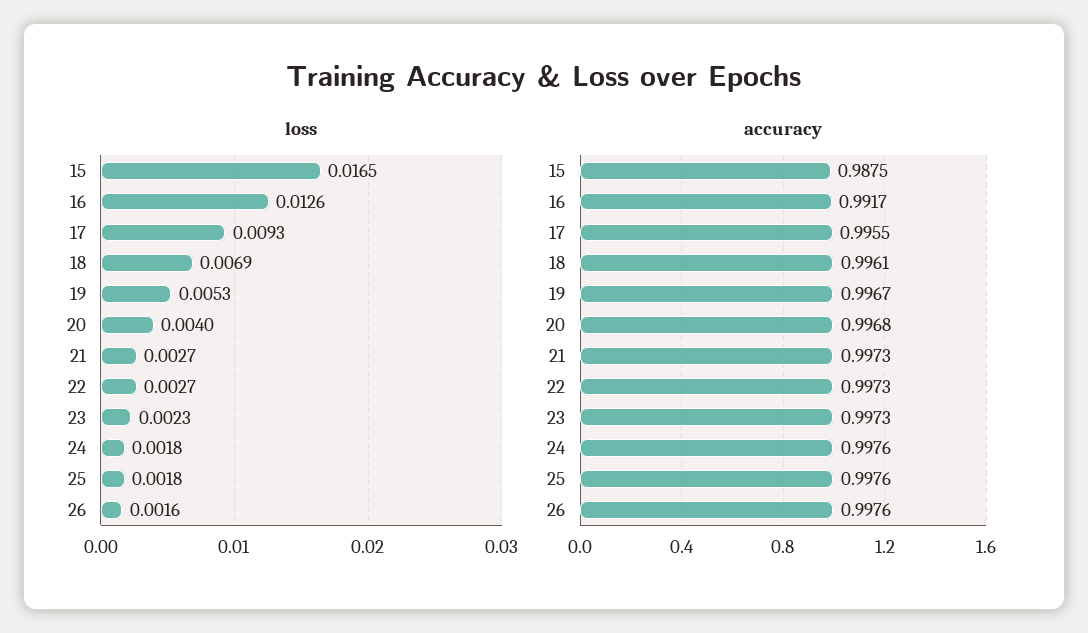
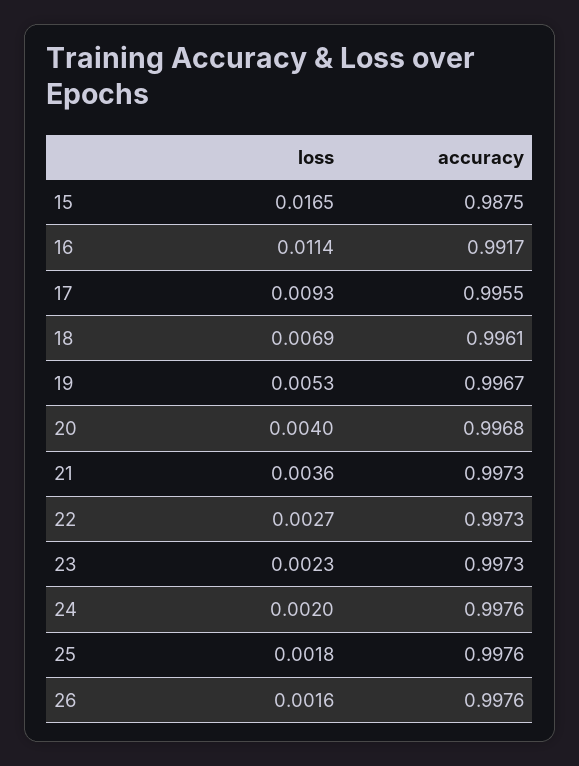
  {
    "loss": {
      "15": 0.0165,
-     "16": 0.0126,
+     "16": 0.0114,
      "17": 0.0093,
      "18": 0.0069,
      "19": 0.0053,
      "20": 0.004,
-     "21": 0.0027,
+     "21": 0.0036,
      "22": 0.0027,
      "23": 0.0023,
-     "24": 0.0018,
+     "24": 0.002,
      "25": 0.0018,
      "26": 0.0016
    },
    "accuracy": {
      "15": 0.9875,
      "16": 0.9917,
      "17": 0.9955,
      "18": 0.9961,
      "19": 0.9967,
      "20": 0.9968,
      "21": 0.9973,
      "22": 0.9973,
      "23": 0.9973,
      "24": 0.9976,
      "25": 0.9976,
      "26": 0.9976
    }
  }

